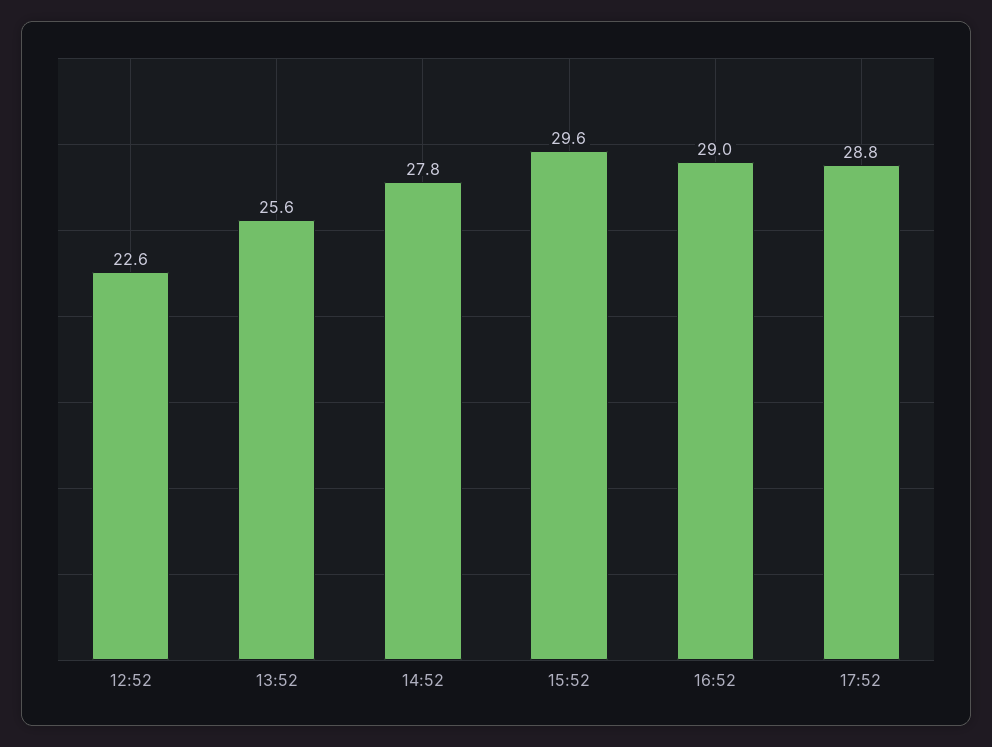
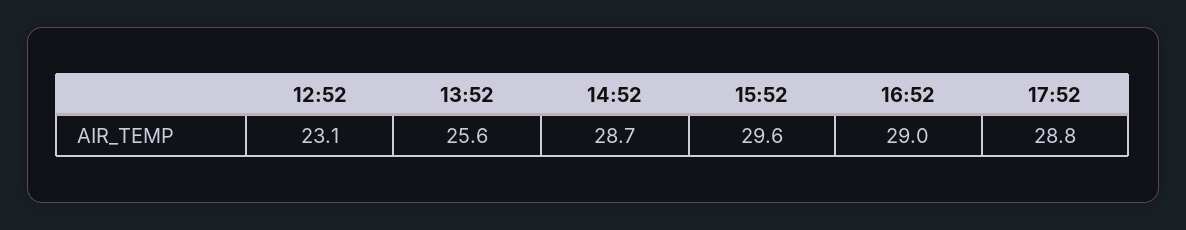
  {
-   "12:52": 22.6,
+   "12:52": 23.1,
    "13:52": 25.6,
-   "14:52": 27.8,
+   "14:52": 28.7,
    "15:52": 29.6,
    "16:52": 29,
    "17:52": 28.8
  }

